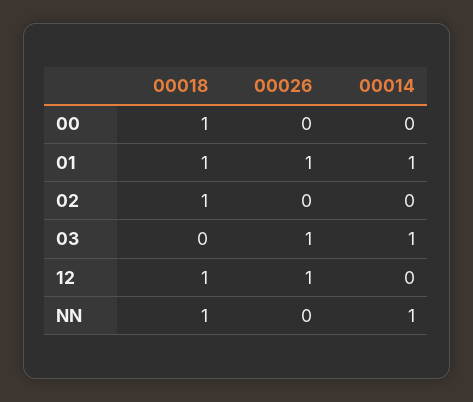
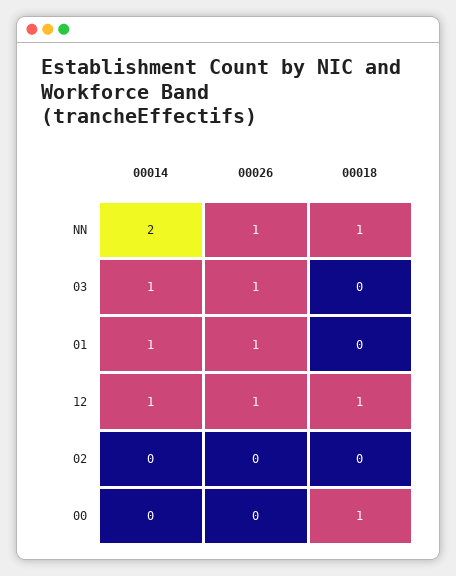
  {
    "00018": {
      "00": 1,
-     "01": 1,
+     "01": 0,
-     "02": 1,
+     "02": 0,
      "03": 0,
      "12": 1,
      "NN": 1
    },
    "00026": {
      "00": 0,
      "01": 1,
      "02": 0,
      "03": 1,
      "12": 1,
-     "NN": 0
+     "NN": 1
    },
    "00014": {
      "00": 0,
      "01": 1,
      "02": 0,
      "03": 1,
-     "12": 0,
+     "12": 1,
-     "NN": 1
+     "NN": 2
    }
  }

